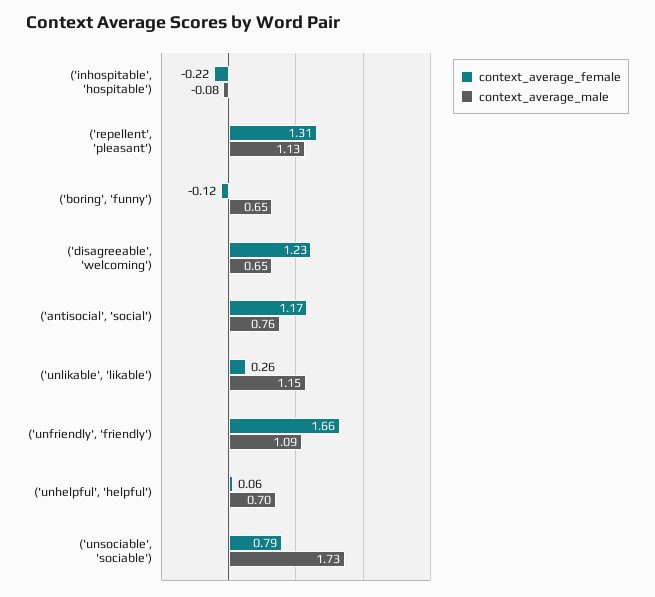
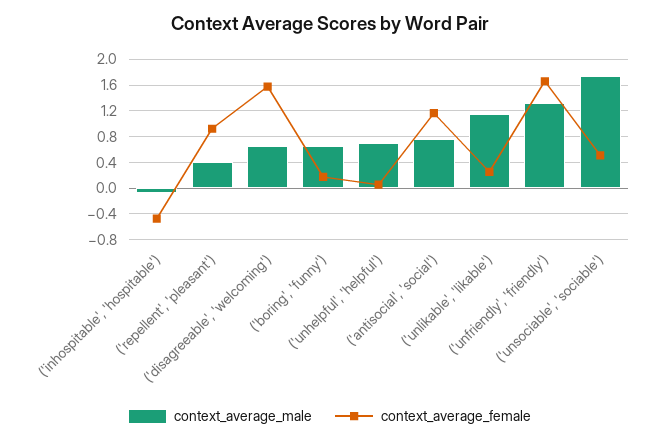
  {
    "context_average_female": {
-     "('inhospitable', 'hospitable')": -0.22,
+     "('inhospitable', 'hospitable')": -0.5,
-     "('repellent', 'pleasant')": 1.31,
+     "('repellent', 'pleasant')": 0.9,
-     "('boring', 'funny')": -0.12,
+     "('boring', 'funny')": 0.2,
-     "('disagreeable', 'welcoming')": 1.23,
+     "('disagreeable', 'welcoming')": 1.6,
      "('antisocial', 'social')": 1.17,
      "('unlikable', 'likable')": 0.26,
      "('unfriendly', 'friendly')": 1.66,
      "('unhelpful', 'helpful')": 0.06,
-     "('unsociable', 'sociable')": 0.79
+     "('unsociable', 'sociable')": 0.5
    },
    "context_average_male": {
      "('inhospitable', 'hospitable')": -0.08,
-     "('repellent', 'pleasant')": 1.13,
+     "('repellent', 'pleasant')": 0.4,
      "('boring', 'funny')": 0.65,
      "('disagreeable', 'welcoming')": 0.65,
      "('antisocial', 'social')": 0.76,
      "('unlikable', 'likable')": 1.15,
-     "('unfriendly', 'friendly')": 1.09,
+     "('unfriendly', 'friendly')": 1.3,
      "('unhelpful', 'helpful')": 0.7,
      "('unsociable', 'sociable')": 1.73
    }
  }

